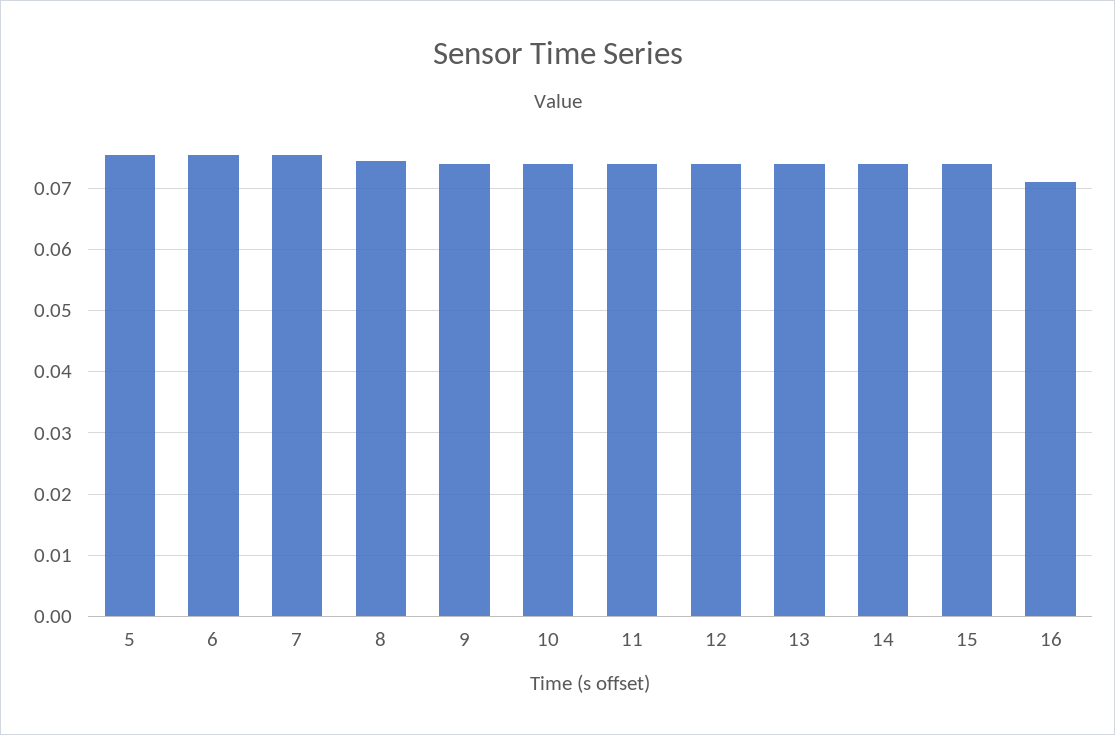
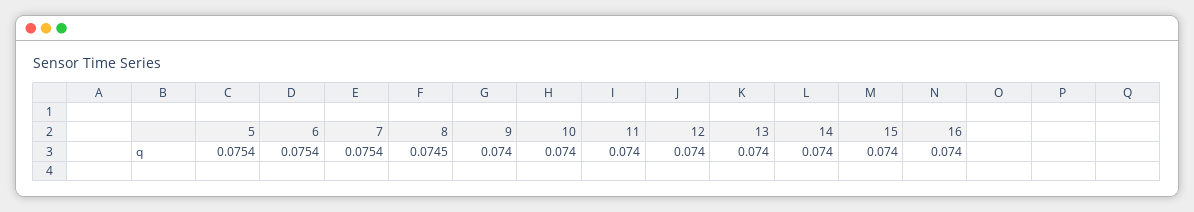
  {
    "5": 0.0754,
    "6": 0.0754,
    "7": 0.0754,
    "8": 0.0745,
    "9": 0.074,
    "10": 0.074,
    "11": 0.074,
    "12": 0.074,
    "13": 0.074,
    "14": 0.074,
    "15": 0.074,
-   "16": 0.071
+   "16": 0.074
  }

